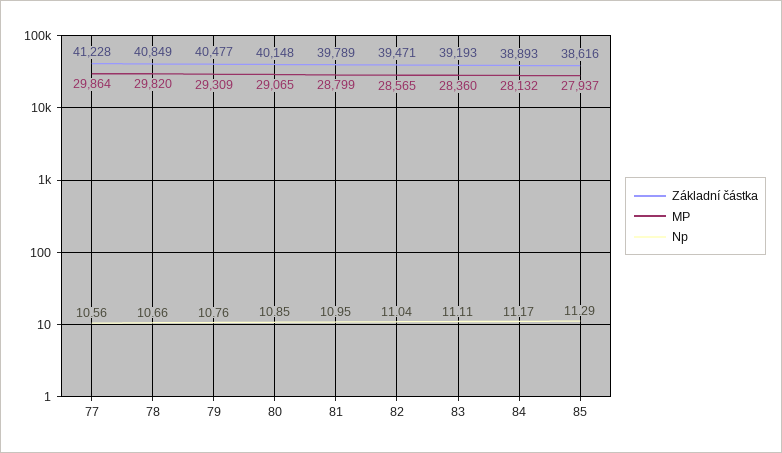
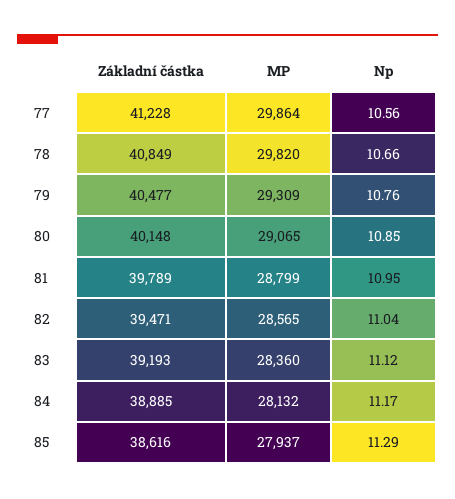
  {
    "Základní částka": {
      "77": 41228,
      "78": 40849,
      "79": 40477,
      "80": 40148,
      "81": 39789,
      "82": 39471,
      "83": 39193,
-     "84": 38893,
+     "84": 38885,
      "85": 38616
    },
    "MP": {
      "77": 29864,
      "78": 29820,
      "79": 29309,
      "80": 29065,
      "81": 28799,
      "82": 28565,
      "83": 28360,
      "84": 28132,
      "85": 27937
    },
    "Np": {
      "77": 10.56,
      "78": 10.66,
      "79": 10.76,
      "80": 10.85,
      "81": 10.95,
      "82": 11.04,
-     "83": 11.11,
+     "83": 11.12,
      "84": 11.17,
      "85": 11.29
    }
  }

